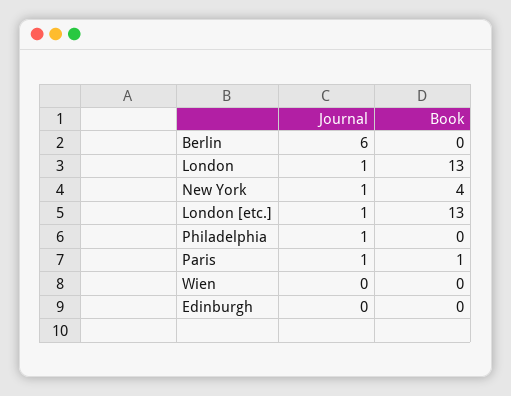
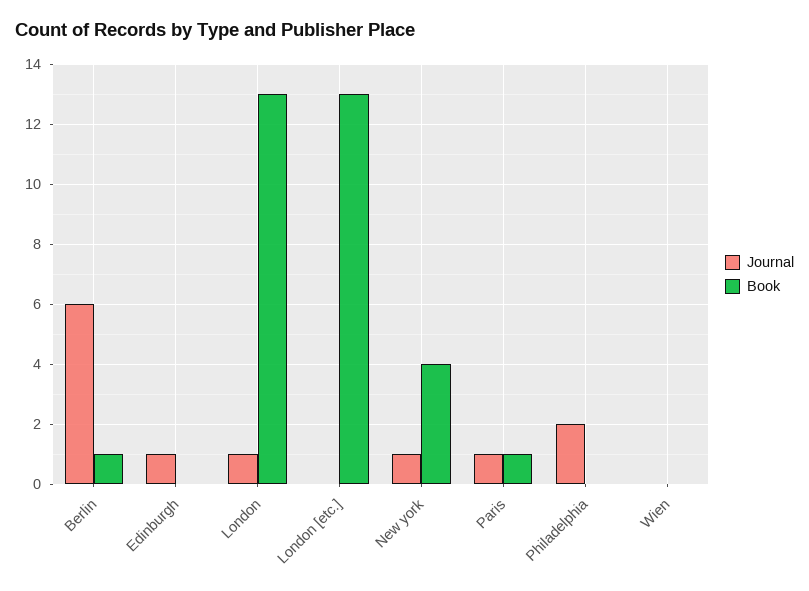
  {
    "Journal": {
      "Berlin": 6,
      "London": 1,
      "New York": 1,
-     "London [etc.]": 1,
+     "London [etc.]": 0,
-     "Philadelphia": 1,
+     "Philadelphia": 2,
      "Paris": 1,
      "Wien": 0,
-     "Edinburgh": 0
+     "Edinburgh": 1
    },
    "Book": {
-     "Berlin": 0,
+     "Berlin": 1,
      "London": 13,
      "New York": 4,
      "London [etc.]": 13,
      "Philadelphia": 0,
      "Paris": 1,
      "Wien": 0,
      "Edinburgh": 0
    }
  }

